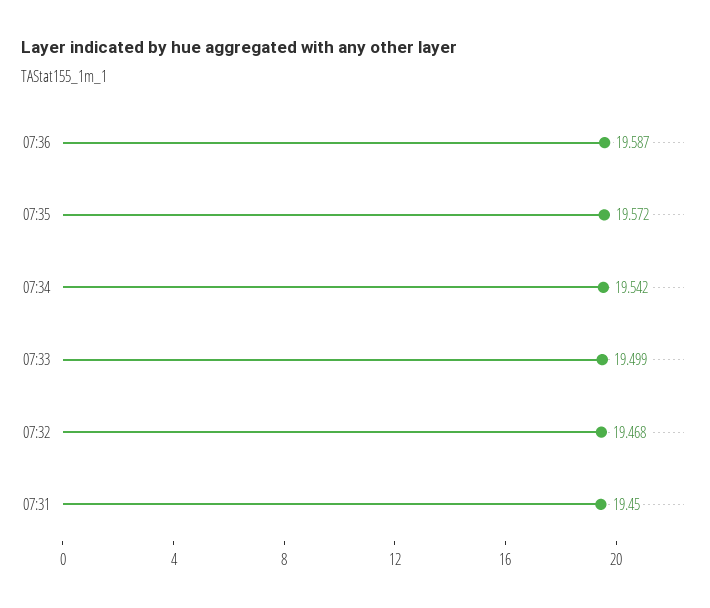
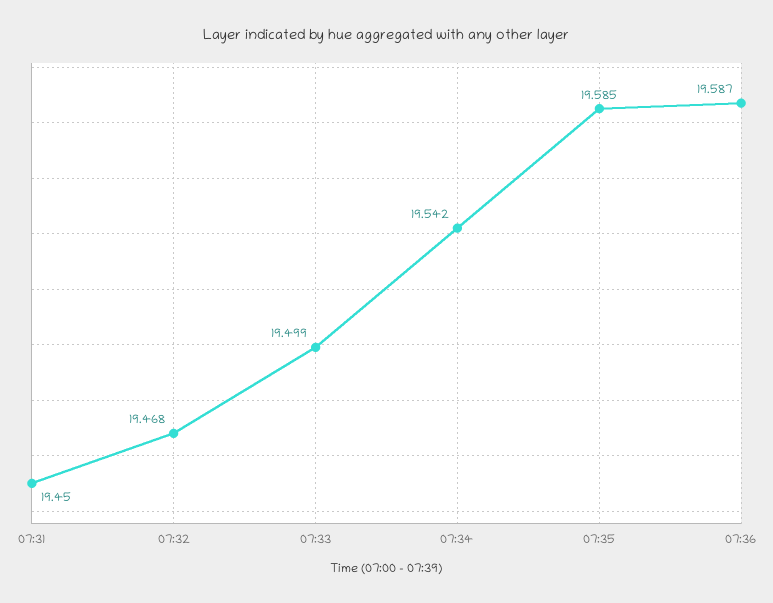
  {
    "07:36": 19.587,
-   "07:35": 19.572,
+   "07:35": 19.585,
    "07:34": 19.542,
    "07:33": 19.499,
    "07:32": 19.468,
    "07:31": 19.45
  }

